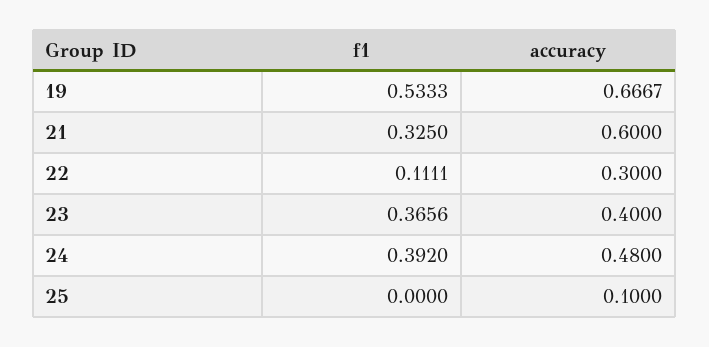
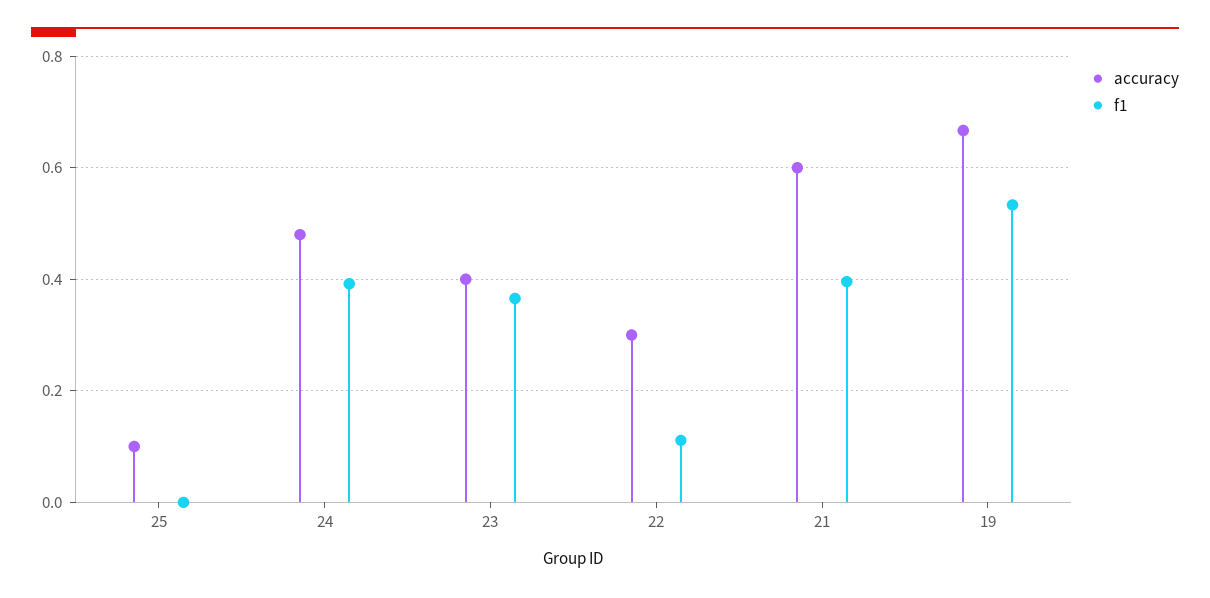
  {
    "f1": {
      "19": 0.5333,
-     "21": 0.325,
+     "21": 0.4,
      "22": 0.1111,
      "23": 0.3656,
      "24": 0.392,
      "25": 0
    },
    "accuracy": {
      "19": 0.6667,
      "21": 0.6,
      "22": 0.3,
      "23": 0.4,
      "24": 0.48,
      "25": 0.1
    }
  }

